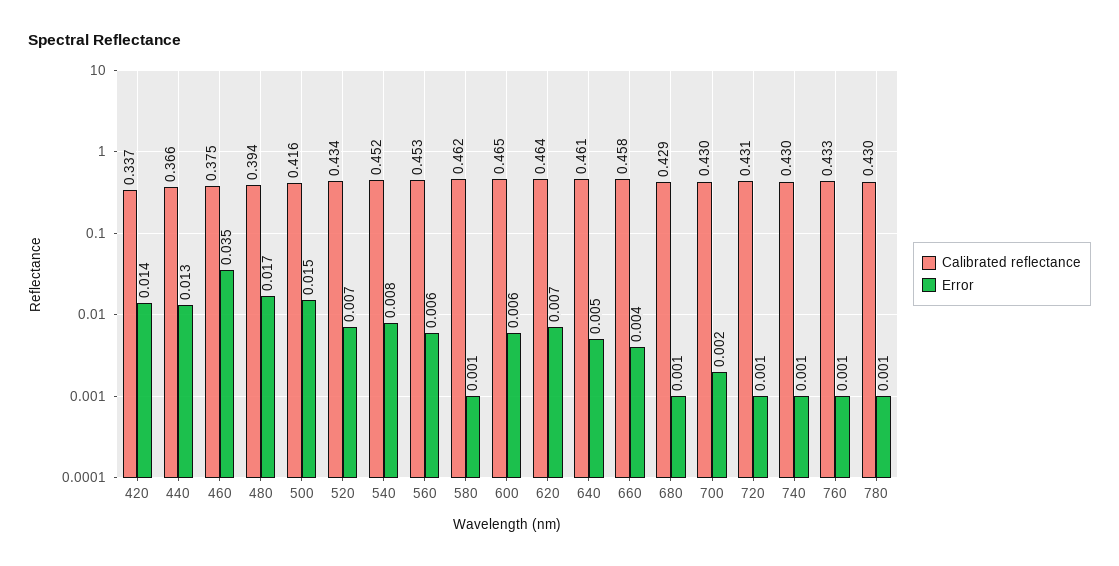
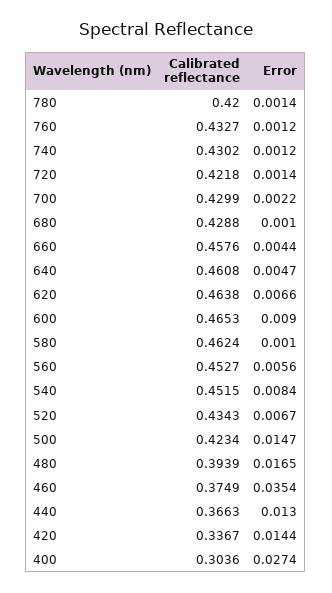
  {
    "Calibrated reflectance": {
      "420": 0.3367,
      "440": 0.3663,
      "460": 0.3749,
      "480": 0.3939,
-     "500": 0.416,
+     "500": 0.4234,
      "520": 0.4343,
      "540": 0.4515,
      "560": 0.4527,
      "580": 0.4624,
      "600": 0.4653,
      "620": 0.4638,
      "640": 0.4608,
      "660": 0.4576,
      "680": 0.4288,
      "700": 0.4299,
-     "720": 0.431,
+     "720": 0.4218,
      "740": 0.4302,
      "760": 0.4327,
-     "780": 0.43
+     "780": 0.42,
+     "400": 0.3036
    },
    "Error": {
      "420": 0.0144,
      "440": 0.013,
      "460": 0.0354,
      "480": 0.0165,
      "500": 0.0147,
      "520": 0.0067,
      "540": 0.0084,
      "560": 0.0056,
      "580": 0.001,
-     "600": 0.006,
+     "600": 0.009,
      "620": 0.0066,
      "640": 0.0047,
      "660": 0.0044,
      "680": 0.001,
      "700": 0.0022,
      "720": 0.0014,
      "740": 0.0012,
      "760": 0.0012,
-     "780": 0.0014
+     "780": 0.0014,
+     "400": 0.0274
    }
  }

